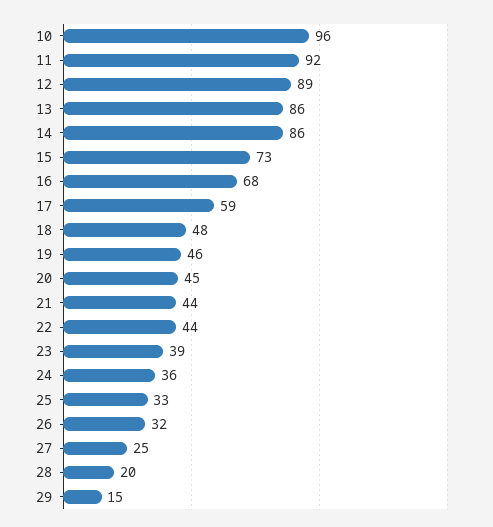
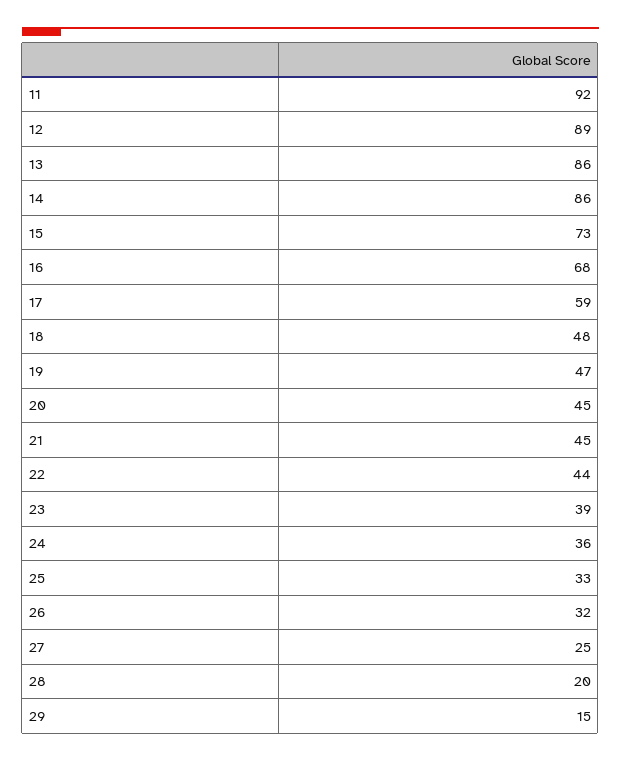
  {
-   "10": 96,
    "11": 92,
    "12": 89,
    "13": 86,
    "14": 86,
    "15": 73,
    "16": 68,
    "17": 59,
    "18": 48,
-   "19": 46,
+   "19": 47,
    "20": 45,
-   "21": 44,
+   "21": 45,
    "22": 44,
    "23": 39,
    "24": 36,
    "25": 33,
    "26": 32,
    "27": 25,
    "28": 20,
    "29": 15
  }

